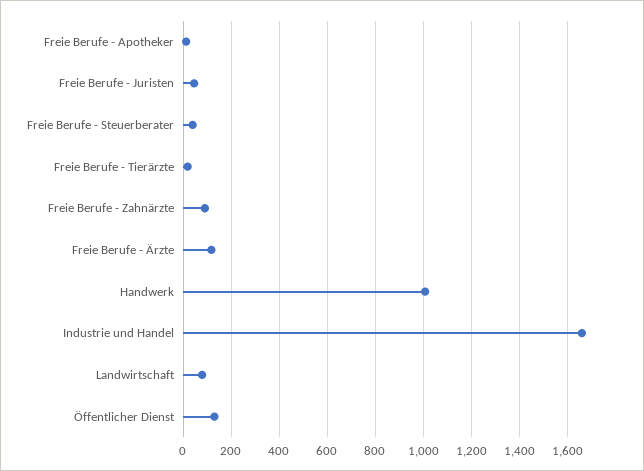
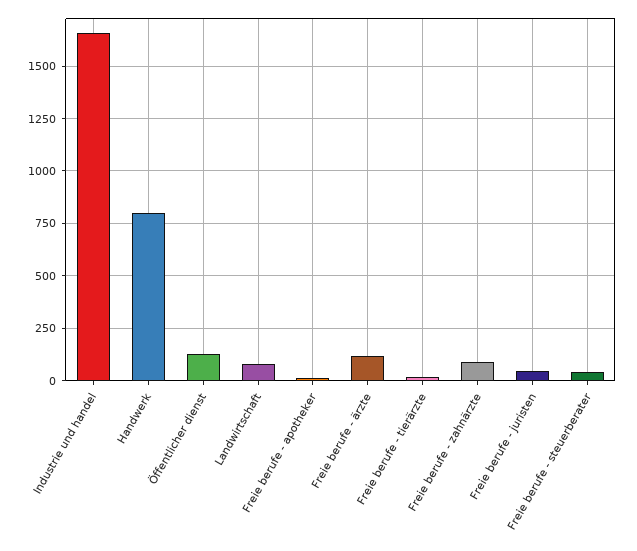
  {
    "Freie Berufe - Apotheker": 0,
    "Freie Berufe - Juristen": 50,
    "Freie Berufe - Steuerberater": 50,
    "Freie Berufe - Tierärzte": 25,
    "Freie Berufe - Zahnärzte": 100,
    "Freie Berufe - Ärzte": 125,
-   "Handwerk": 1000,
+   "Handwerk": 800,
    "Industrie und Handel": 1650,
    "Landwirtschaft": 75,
    "Öffentlicher Dienst": 125
  }

